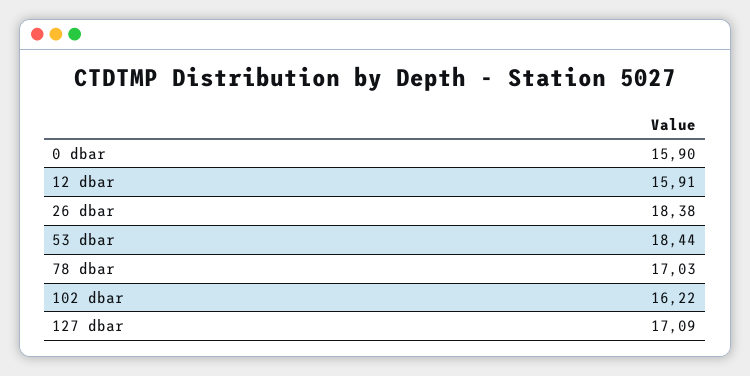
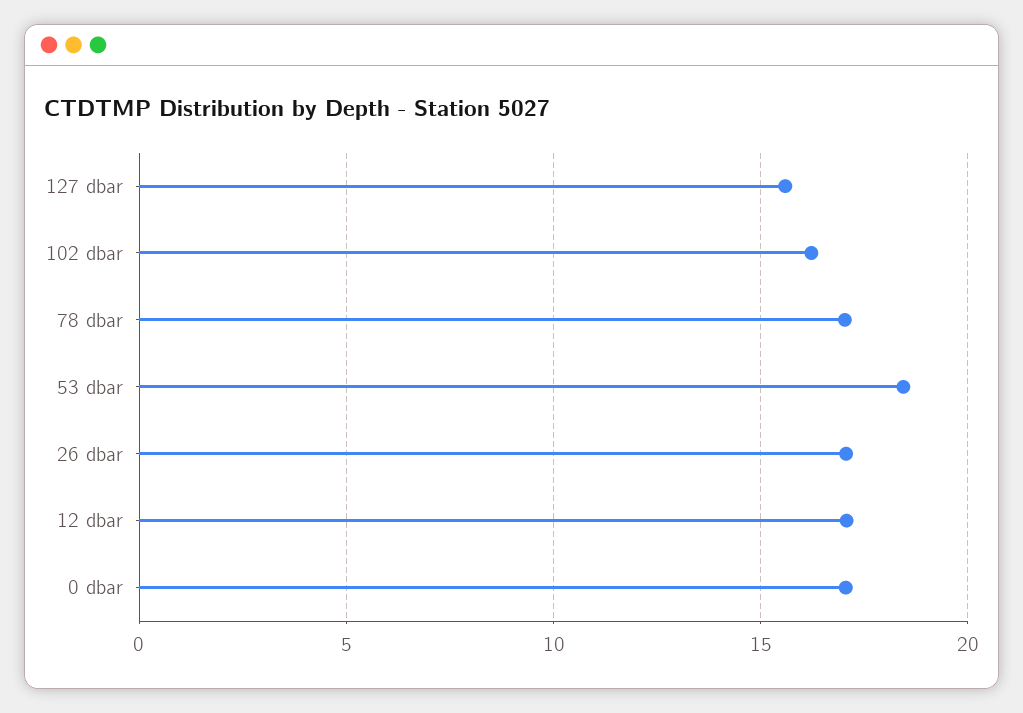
  {
-   "0 dbar": 15.9,
+   "0 dbar": 17,
-   "12 dbar": 15.91,
+   "12 dbar": 17,
-   "26 dbar": 18.38,
+   "26 dbar": 17,
    "53 dbar": 18.44,
    "78 dbar": 17.03,
    "102 dbar": 16.22,
-   "127 dbar": 17.09
+   "127 dbar": 15.5
  }

